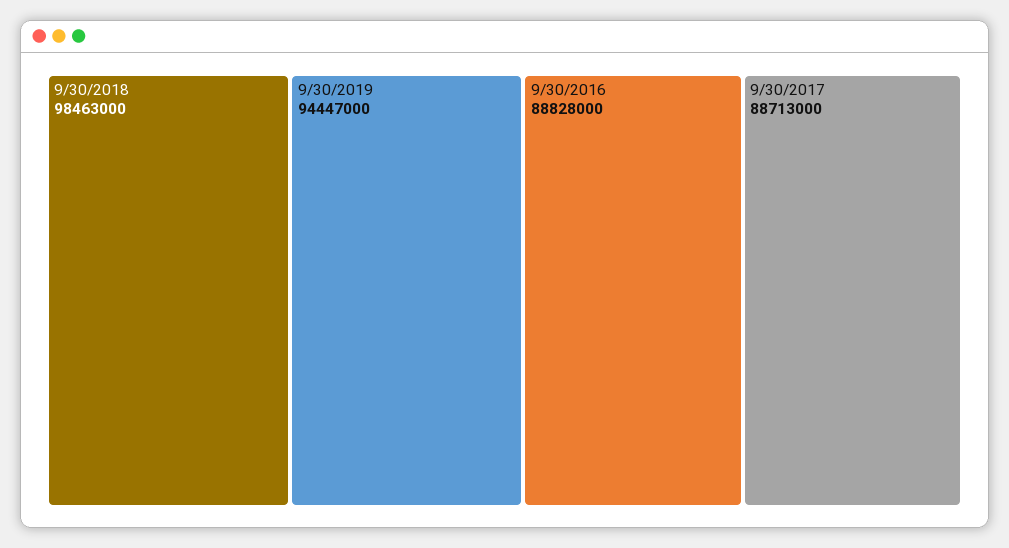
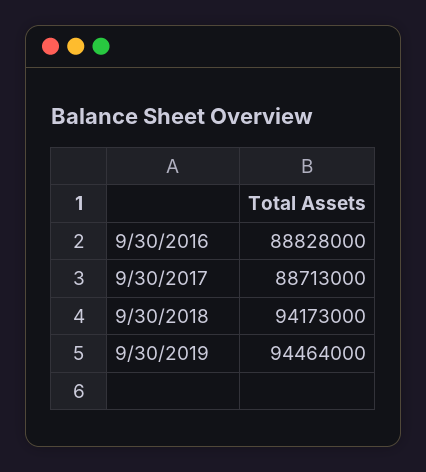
  {
-   "9/30/2018": 98463000,
+   "9/30/2018": 94173000,
-   "9/30/2019": 94447000,
+   "9/30/2019": 94464000,
    "9/30/2016": 88828000,
    "9/30/2017": 88713000
  }

